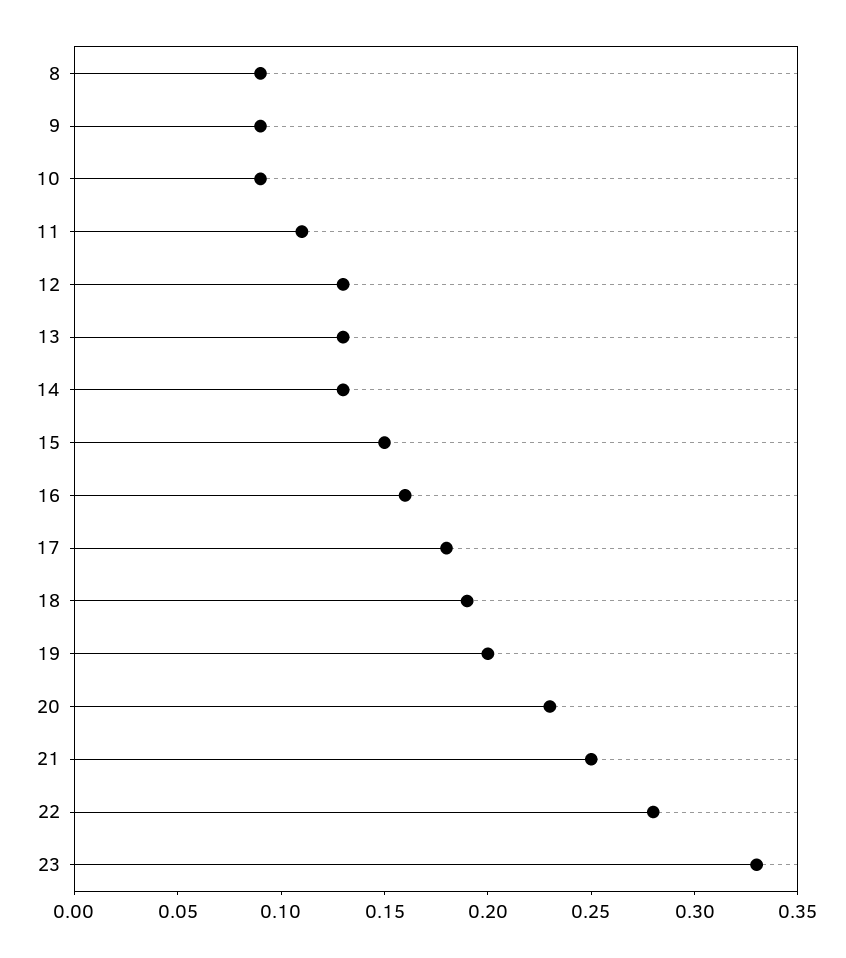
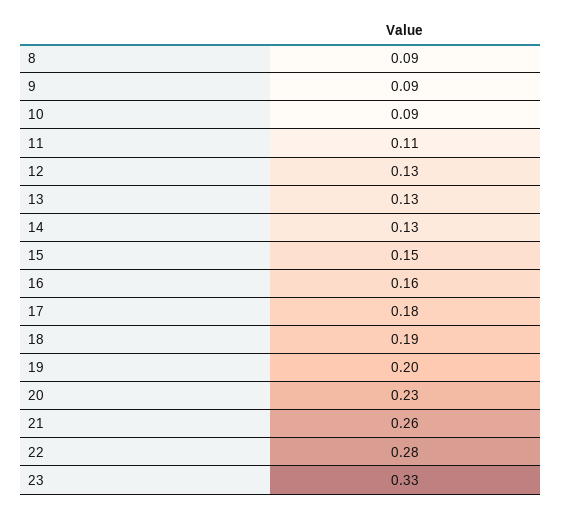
  {
    "8": 0.09,
    "9": 0.09,
    "10": 0.09,
    "11": 0.11,
    "12": 0.13,
    "13": 0.13,
    "14": 0.13,
    "15": 0.15,
    "16": 0.16,
    "17": 0.18,
    "18": 0.19,
    "19": 0.2,
    "20": 0.23,
-   "21": 0.25,
+   "21": 0.26,
    "22": 0.28,
    "23": 0.33
  }

